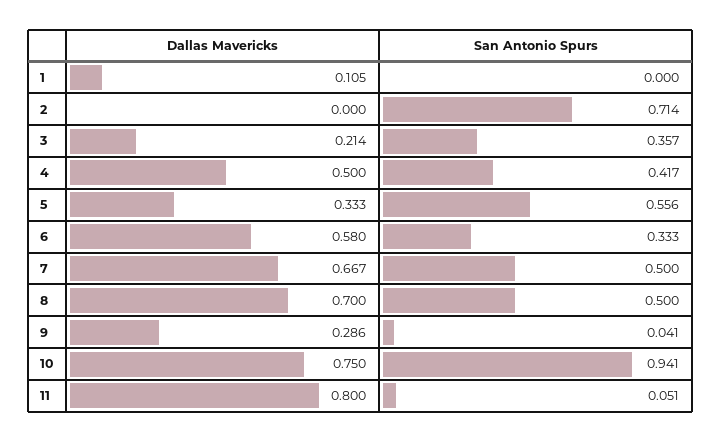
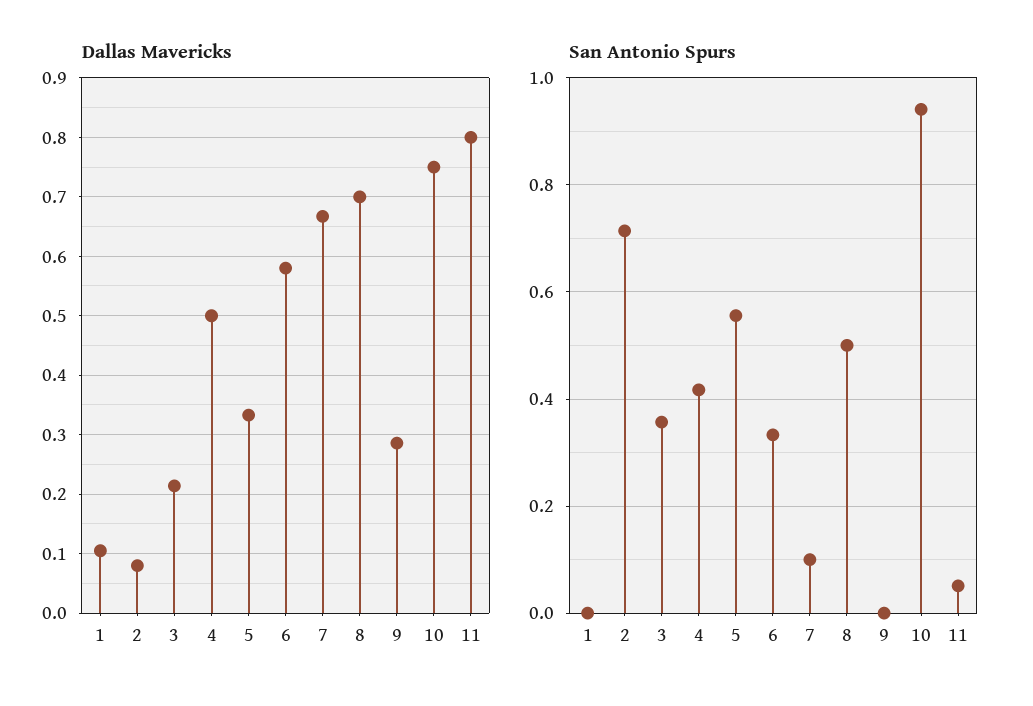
  {
    "Dallas Mavericks": {
      "1": 0.105,
-     "2": 0,
+     "2": 0.08,
      "3": 0.214,
      "4": 0.5,
      "5": 0.333,
      "6": 0.58,
      "7": 0.667,
      "8": 0.7,
      "9": 0.286,
      "10": 0.75,
      "11": 0.8
    },
    "San Antonio Spurs": {
      "1": 0,
      "2": 0.714,
      "3": 0.357,
      "4": 0.417,
      "5": 0.556,
      "6": 0.333,
-     "7": 0.5,
+     "7": 0.1,
      "8": 0.5,
-     "9": 0.041,
+     "9": 0,
      "10": 0.941,
      "11": 0.051
    }
  }

